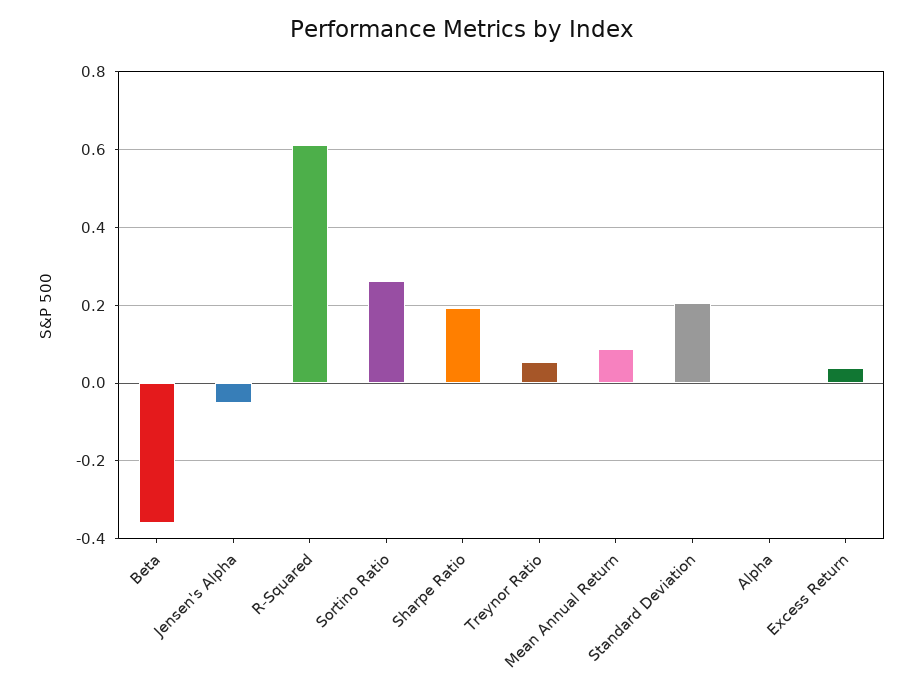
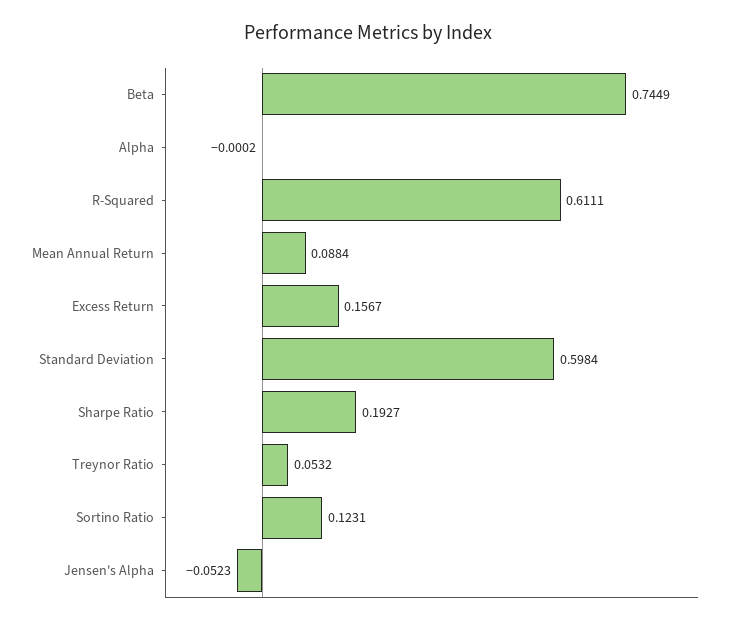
  {
-   "Beta": -0.36,
+   "Beta": 0.7449,
    "Jensen's Alpha": -0.0523,
    "R-Squared": 0.6111,
-   "Sortino Ratio": 0.26,
+   "Sortino Ratio": 0.1231,
    "Sharpe Ratio": 0.1927,
    "Treynor Ratio": 0.0532,
    "Mean Annual Return": 0.0884,
-   "Standard Deviation": 0.2,
+   "Standard Deviation": 0.5984,
    "Alpha": -0.0002,
-   "Excess Return": 0.04
+   "Excess Return": 0.1567
  }

